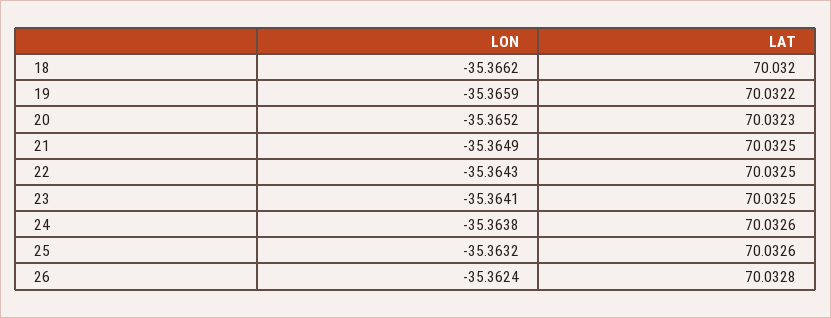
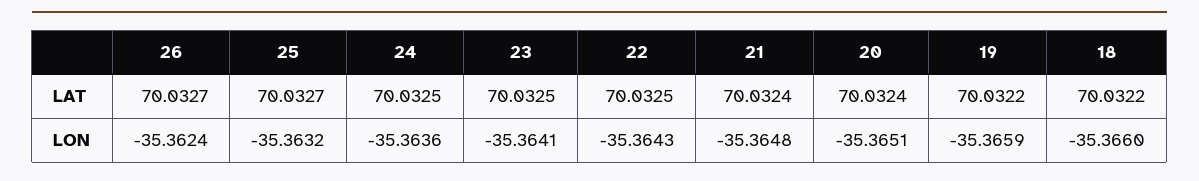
  {
    "LON": {
-     "18": -35.3662,
+     "18": -35.366,
      "19": -35.3659,
-     "20": -35.3652,
+     "20": -35.3651,
-     "21": -35.3649,
+     "21": -35.3648,
      "22": -35.3643,
      "23": -35.3641,
-     "24": -35.3638,
+     "24": -35.3636,
      "25": -35.3632,
      "26": -35.3624
    },
    "LAT": {
-     "18": 70.032,
+     "18": 70.0322,
      "19": 70.0322,
-     "20": 70.0323,
+     "20": 70.0324,
-     "21": 70.0325,
+     "21": 70.0324,
      "22": 70.0325,
      "23": 70.0325,
-     "24": 70.0326,
+     "24": 70.0325,
-     "25": 70.0326,
+     "25": 70.0327,
-     "26": 70.0328
+     "26": 70.0327
    }
  }

